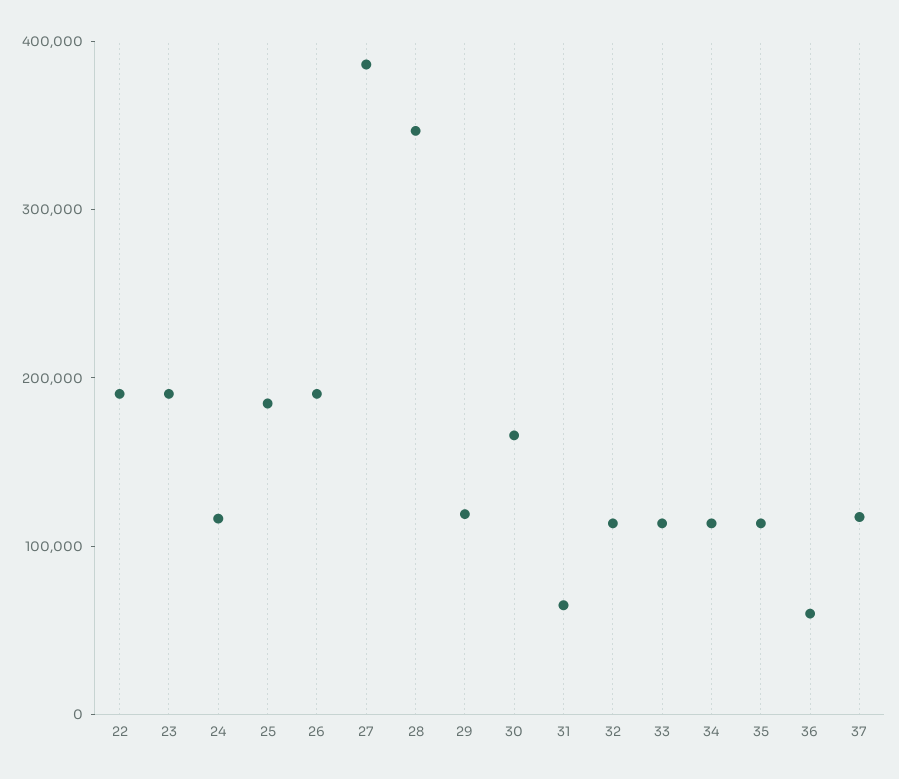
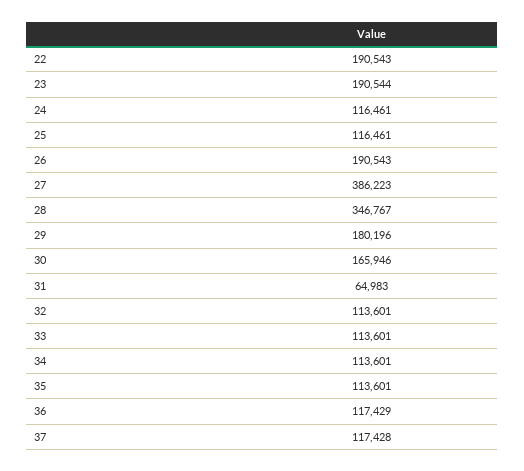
  {
    "22": 190543,
    "23": 190544,
    "24": 116461,
-   "25": 180000,
+   "25": 116461,
    "26": 190543,
    "27": 386223,
    "28": 346767,
-   "29": 120000,
+   "29": 180196,
    "30": 165946,
    "31": 64983,
    "32": 113601,
    "33": 113601,
    "34": 113601,
    "35": 113601,
-   "36": 60000,
+   "36": 117429,
    "37": 117428
  }

